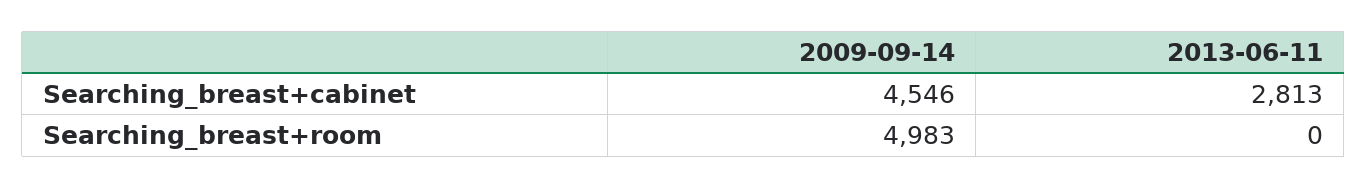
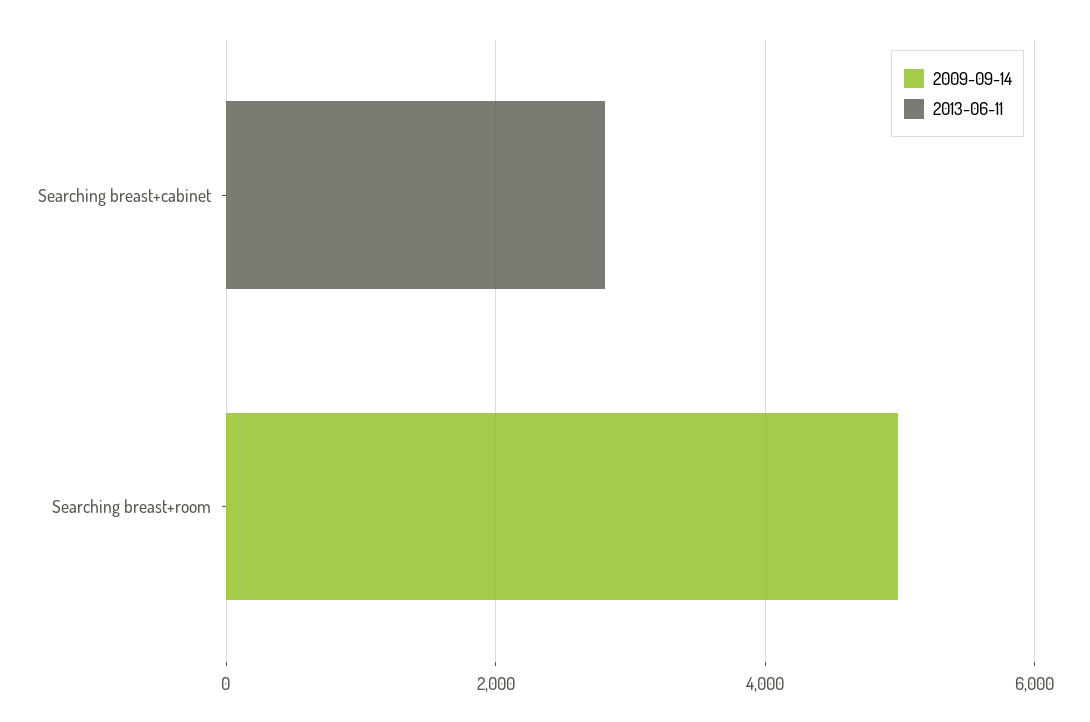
  {
    "2009-09-14": {
-     "Searching_breast+cabinet": 4546,
+     "Searching_breast+cabinet": 0,
      "Searching_breast+room": 4983
    },
    "2013-06-11": {
      "Searching_breast+cabinet": 2813,
      "Searching_breast+room": 0
    }
  }

